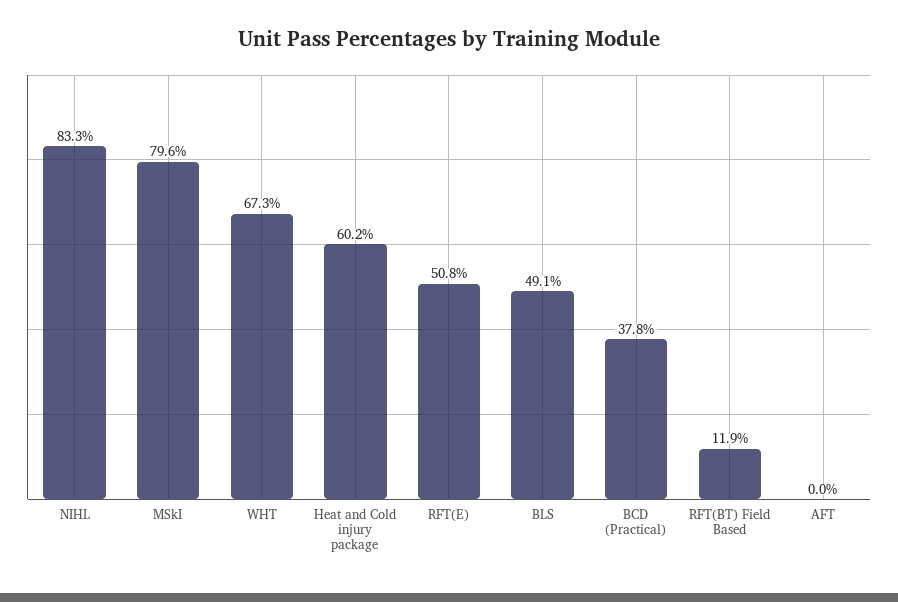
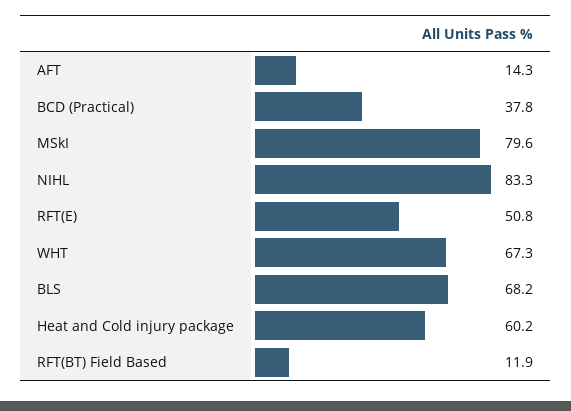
  {
    "NIHL": 83.3,
    "MSkI": 79.6,
    "WHT": 67.3,
    "Heat and Cold injury package": 60.2,
    "RFT(E)": 50.8,
-   "BLS": 49.1,
+   "BLS": 68.2,
    "BCD (Practical)": 37.8,
    "RFT(BT) Field Based": 11.9,
-   "AFT": 0
+   "AFT": 14.3
  }

